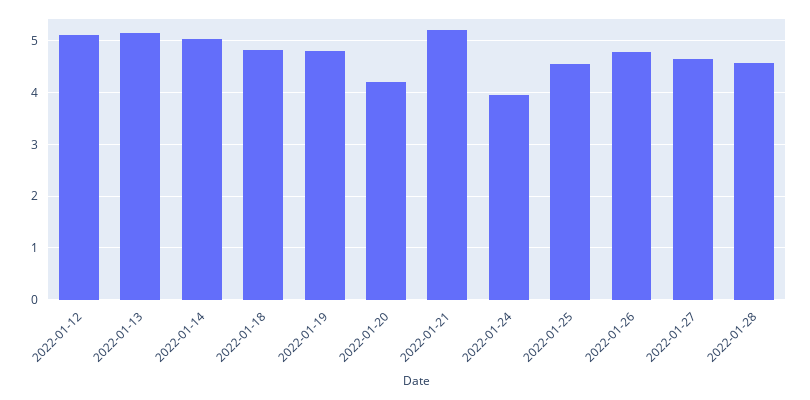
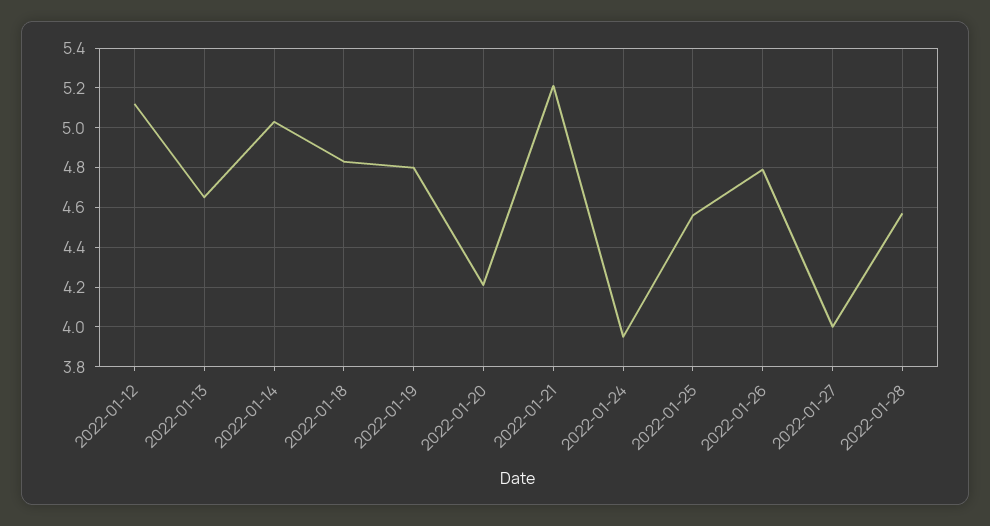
  {
    "2022-01-12": 5.1,
-   "2022-01-13": 5.2,
+   "2022-01-13": 4.65,
    "2022-01-14": 5.05,
    "2022-01-18": 4.85,
    "2022-01-19": 4.8,
    "2022-01-20": 4.2,
    "2022-01-21": 5.2,
    "2022-01-24": 3.95,
    "2022-01-25": 4.55,
    "2022-01-26": 4.8,
-   "2022-01-27": 4.6,
+   "2022-01-27": 4,
    "2022-01-28": 4.55
  }

